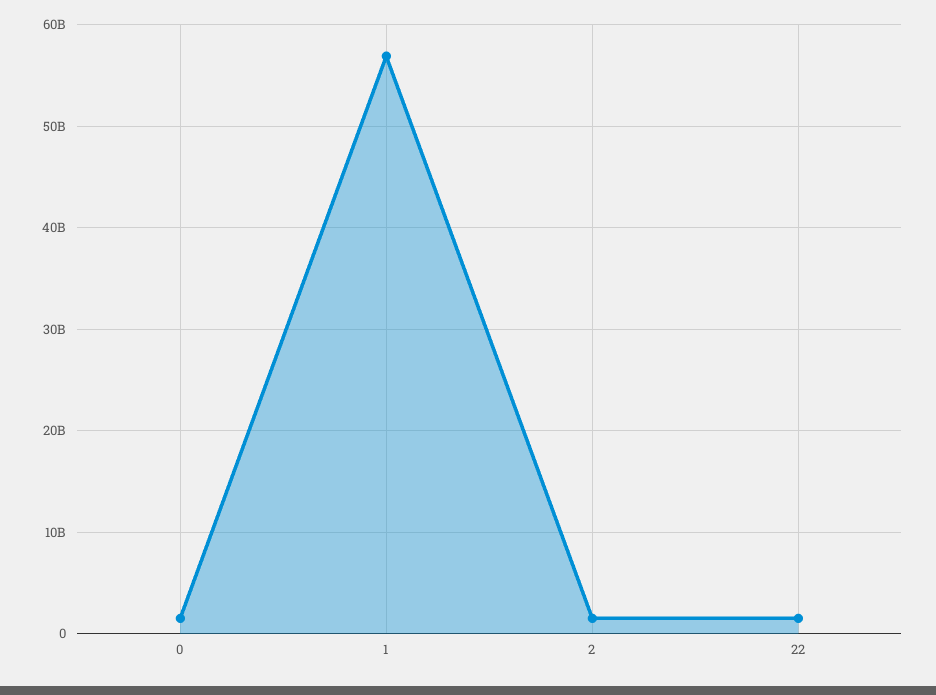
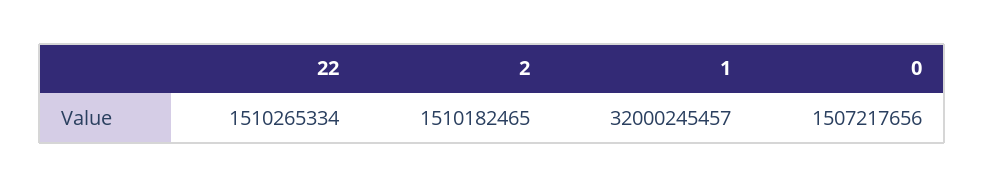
  {
    "0": 1507217656,
-   "1": 57000000000,
+   "1": 32000245457,
    "2": 1510182465,
    "22": 1510265334
  }

